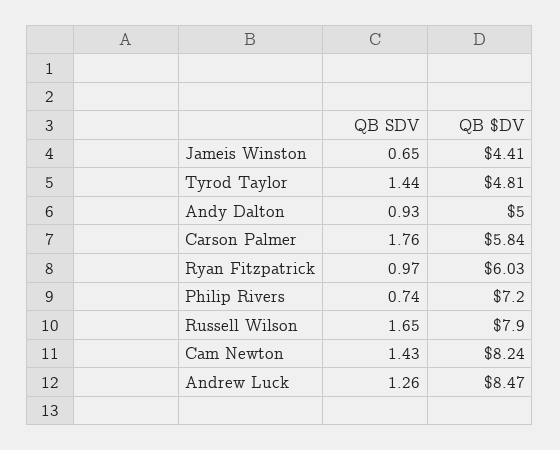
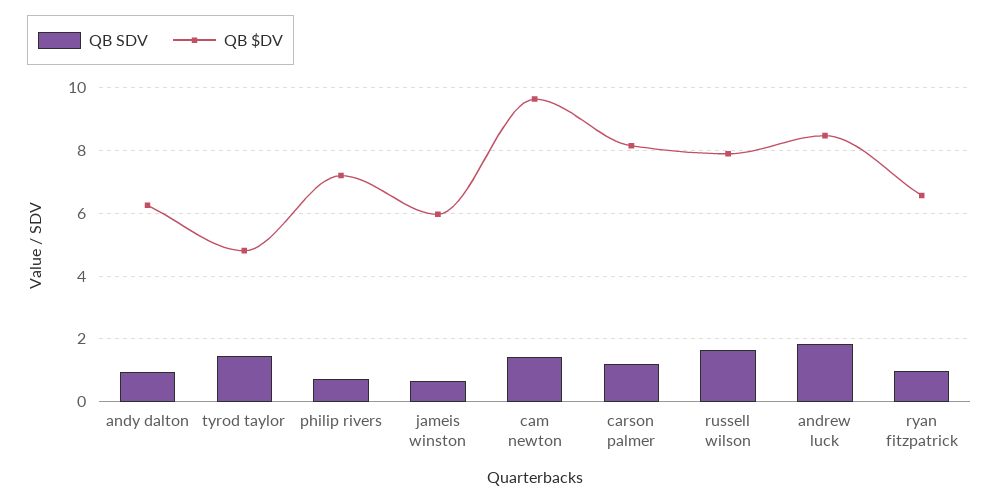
  {
    "QB SDV": {
      "Jameis Winston": 0.65,
      "Tyrod Taylor": 1.44,
      "Andy Dalton": 0.93,
-     "Carson Palmer": 1.76,
+     "Carson Palmer": 1.2,
      "Ryan Fitzpatrick": 0.97,
      "Philip Rivers": 0.74,
      "Russell Wilson": 1.65,
      "Cam Newton": 1.43,
-     "Andrew Luck": 1.26
+     "Andrew Luck": 1.8
    },
    "QB $DV": {
-     "Jameis Winston": 4.41,
+     "Jameis Winston": 6,
      "Tyrod Taylor": 4.81,
-     "Andy Dalton": 5,
+     "Andy Dalton": 6.2,
-     "Carson Palmer": 5.84,
+     "Carson Palmer": 8.2,
-     "Ryan Fitzpatrick": 6.03,
+     "Ryan Fitzpatrick": 6.6,
      "Philip Rivers": 7.2,
      "Russell Wilson": 7.9,
-     "Cam Newton": 8.24,
+     "Cam Newton": 9.6,
      "Andrew Luck": 8.47
    }
  }

